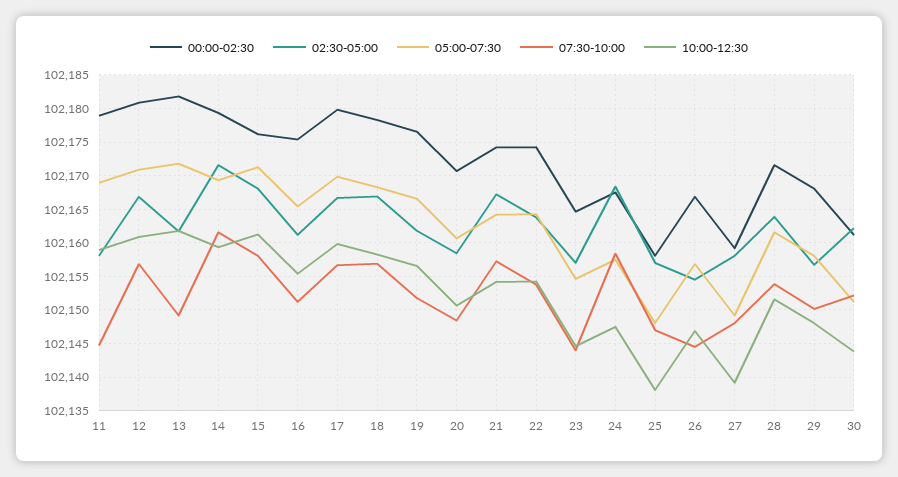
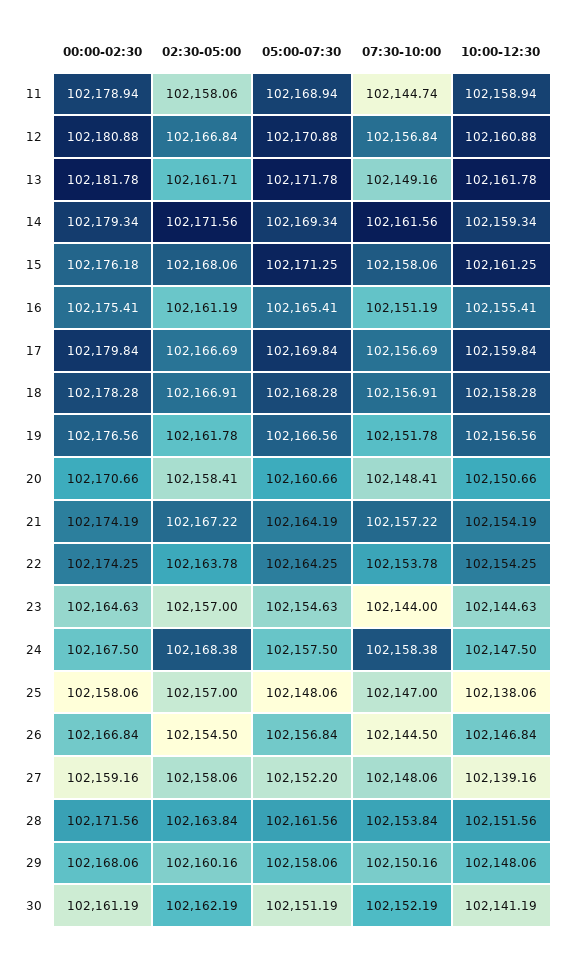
  {
    "00:00-02:30": {
      "11": 102178.94,
      "12": 102180.88,
      "13": 102181.78,
      "14": 102179.34,
      "15": 102176.18,
      "16": 102175.41,
      "17": 102179.84,
      "18": 102178.28,
      "19": 102176.56,
      "20": 102170.66,
      "21": 102174.19,
      "22": 102174.25,
      "23": 102164.63,
      "24": 102167.5,
      "25": 102158.06,
      "26": 102166.84,
      "27": 102159.16,
      "28": 102171.56,
      "29": 102168.06,
      "30": 102161.19
    },
    "02:30-05:00": {
      "11": 102158.06,
      "12": 102166.84,
      "13": 102161.71,
      "14": 102171.56,
      "15": 102168.06,
      "16": 102161.19,
      "17": 102166.69,
      "18": 102166.91,
      "19": 102161.78,
      "20": 102158.41,
      "21": 102167.22,
      "22": 102163.78,
      "23": 102157,
      "24": 102168.38,
      "25": 102157,
      "26": 102154.5,
      "27": 102158.06,
      "28": 102163.84,
-     "29": 102157,
+     "29": 102160.16,
      "30": 102162.19
    },
    "05:00-07:30": {
      "11": 102168.94,
      "12": 102170.88,
      "13": 102171.78,
      "14": 102169.34,
      "15": 102171.25,
      "16": 102165.41,
      "17": 102169.84,
      "18": 102168.28,
      "19": 102166.56,
      "20": 102160.66,
      "21": 102164.19,
      "22": 102164.25,
      "23": 102154.63,
      "24": 102157.5,
      "25": 102148.06,
      "26": 102156.84,
-     "27": 102149,
+     "27": 102152.2,
      "28": 102161.56,
      "29": 102158.06,
      "30": 102151.19
    },
    "07:30-10:00": {
      "11": 102144.74,
      "12": 102156.84,
      "13": 102149.16,
      "14": 102161.56,
      "15": 102158.06,
      "16": 102151.19,
      "17": 102156.69,
      "18": 102156.91,
      "19": 102151.78,
      "20": 102148.41,
      "21": 102157.22,
      "22": 102153.78,
      "23": 102144,
      "24": 102158.38,
      "25": 102147,
      "26": 102144.5,
      "27": 102148.06,
      "28": 102153.84,
      "29": 102150.16,
      "30": 102152.19
    },
    "10:00-12:30": {
      "11": 102158.94,
      "12": 102160.88,
      "13": 102161.78,
      "14": 102159.34,
      "15": 102161.25,
      "16": 102155.41,
      "17": 102159.84,
      "18": 102158.28,
      "19": 102156.56,
      "20": 102150.66,
      "21": 102154.19,
      "22": 102154.25,
      "23": 102144.63,
      "24": 102147.5,
      "25": 102138.06,
      "26": 102146.84,
      "27": 102139.16,
      "28": 102151.56,
      "29": 102148.06,
-     "30": 102144
+     "30": 102141.19
    }
  }

